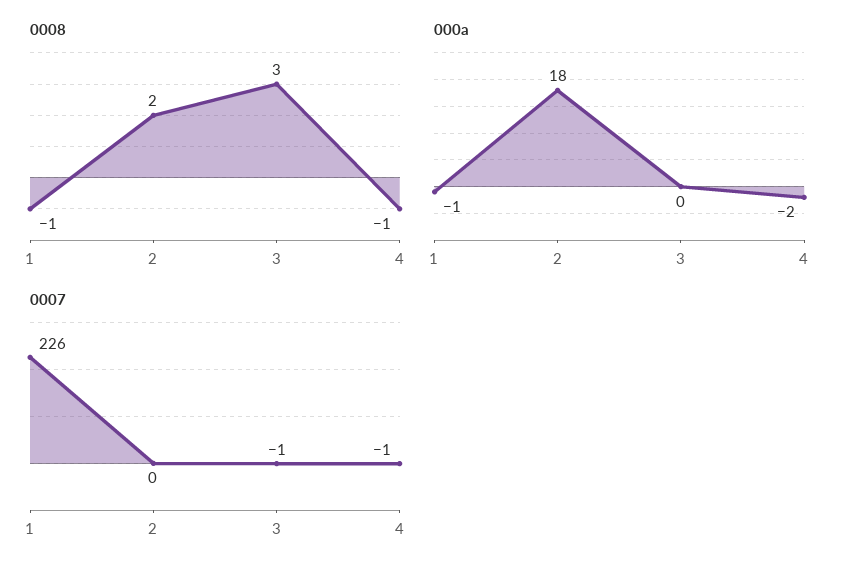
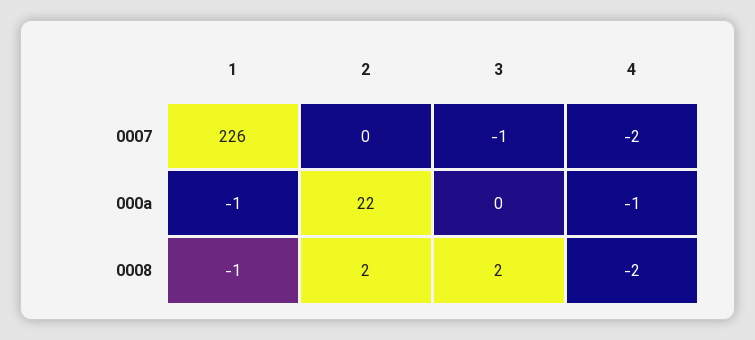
  {
    "0008": {
      "1": -1,
      "2": 2,
-     "3": 3,
+     "3": 2,
-     "4": -1
+     "4": -2
    },
    "000a": {
      "1": -1,
-     "2": 18,
+     "2": 22,
      "3": 0,
-     "4": -2
+     "4": -1
    },
    "0007": {
      "1": 226,
      "2": 0,
      "3": -1,
-     "4": -1
+     "4": -2
    }
  }

